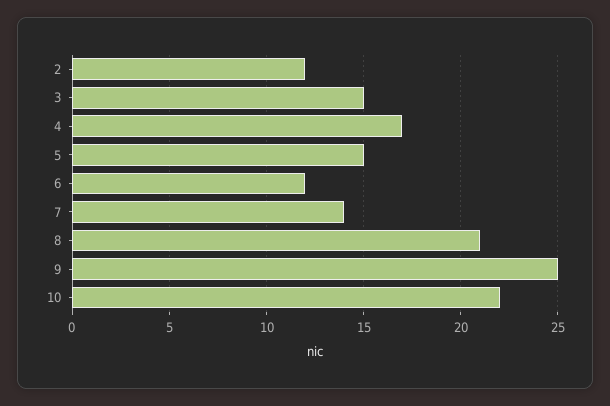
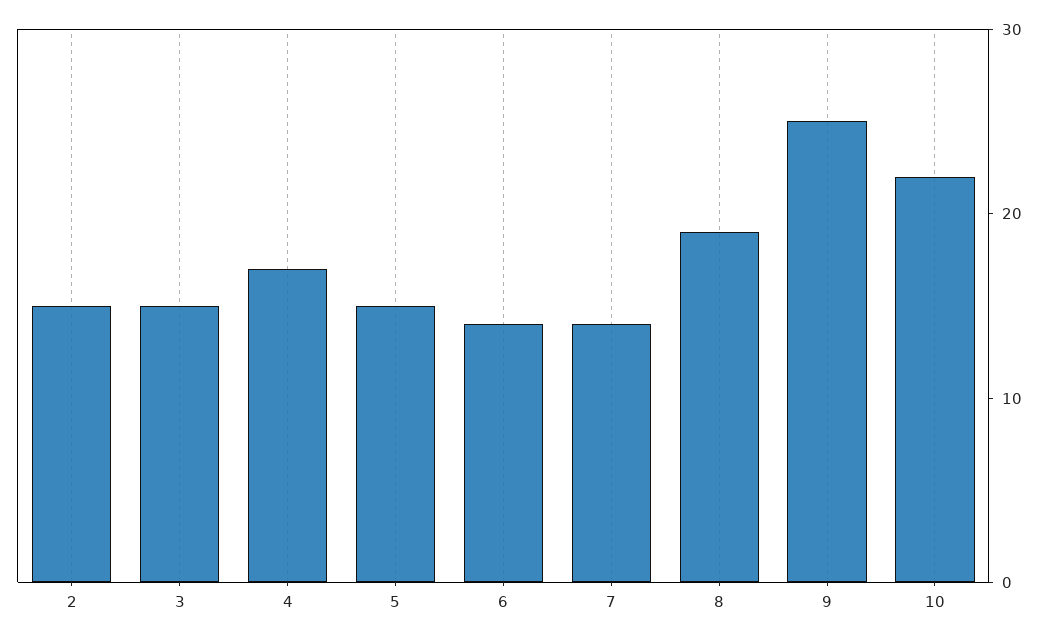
  {
-   "2": 12,
+   "2": 15,
    "3": 15,
    "4": 17,
    "5": 15,
-   "6": 12,
+   "6": 14,
    "7": 14,
-   "8": 21,
+   "8": 19,
    "9": 25,
    "10": 22
  }

